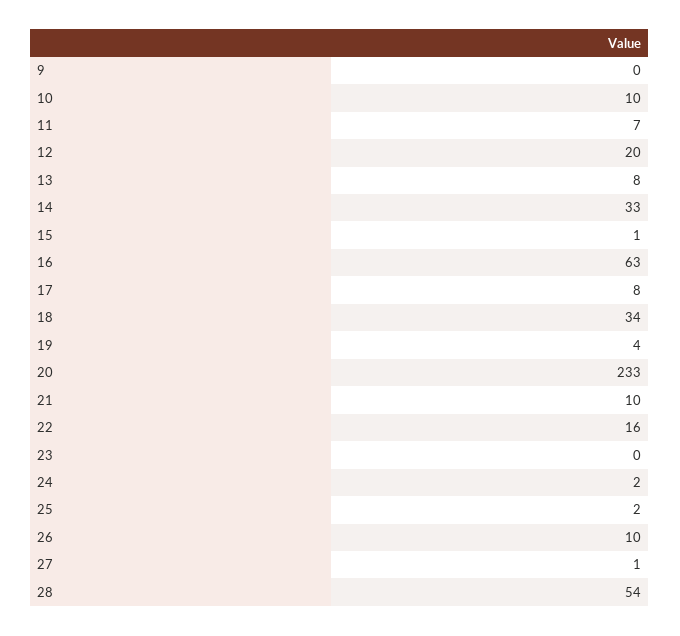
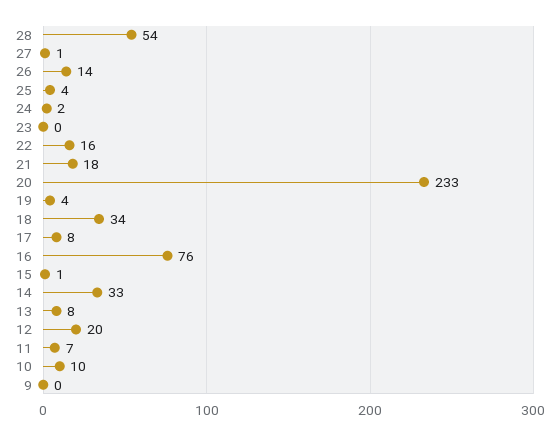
  {
    "9": 0,
    "10": 10,
    "11": 7,
    "12": 20,
    "13": 8,
    "14": 33,
    "15": 1,
-   "16": 63,
+   "16": 76,
    "17": 8,
    "18": 34,
    "19": 4,
    "20": 233,
-   "21": 10,
+   "21": 18,
    "22": 16,
    "23": 0,
    "24": 2,
-   "25": 2,
+   "25": 4,
-   "26": 10,
+   "26": 14,
    "27": 1,
    "28": 54
  }

